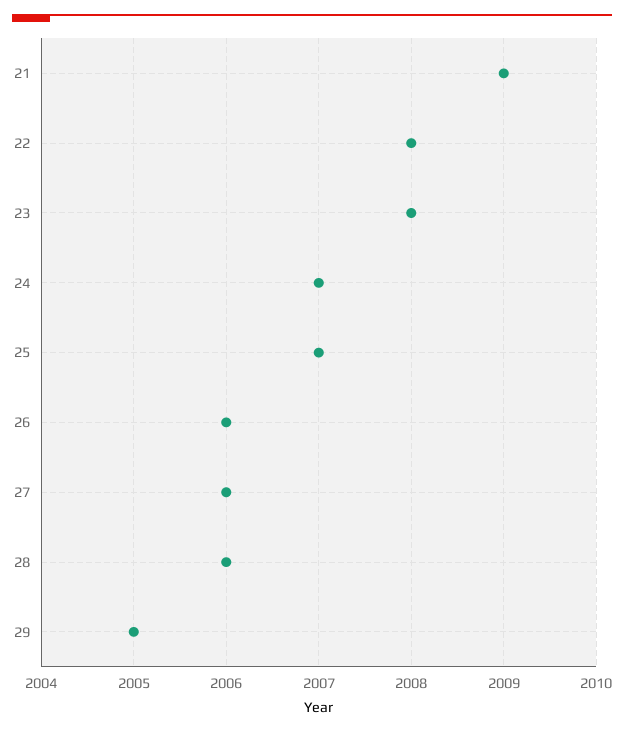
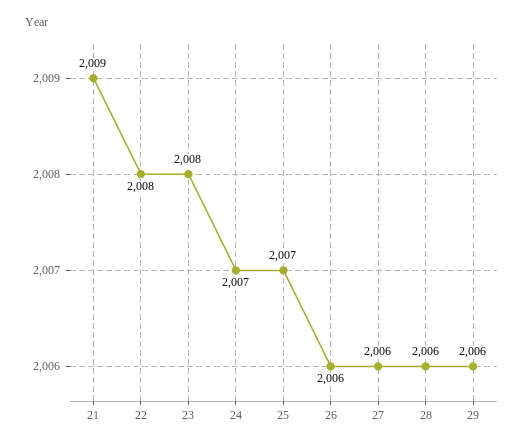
  {
    "21": 2009,
    "22": 2008,
    "23": 2008,
    "24": 2007,
    "25": 2007,
    "26": 2006,
    "27": 2006,
    "28": 2006,
-   "29": 2005
+   "29": 2006
  }

